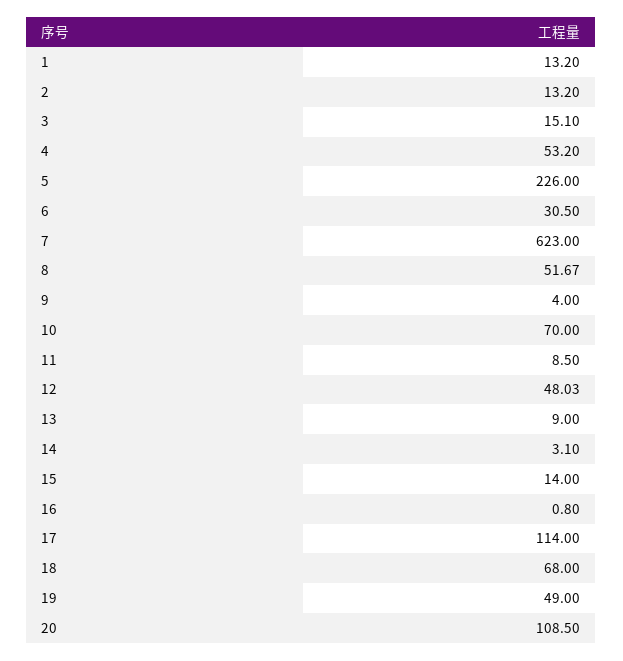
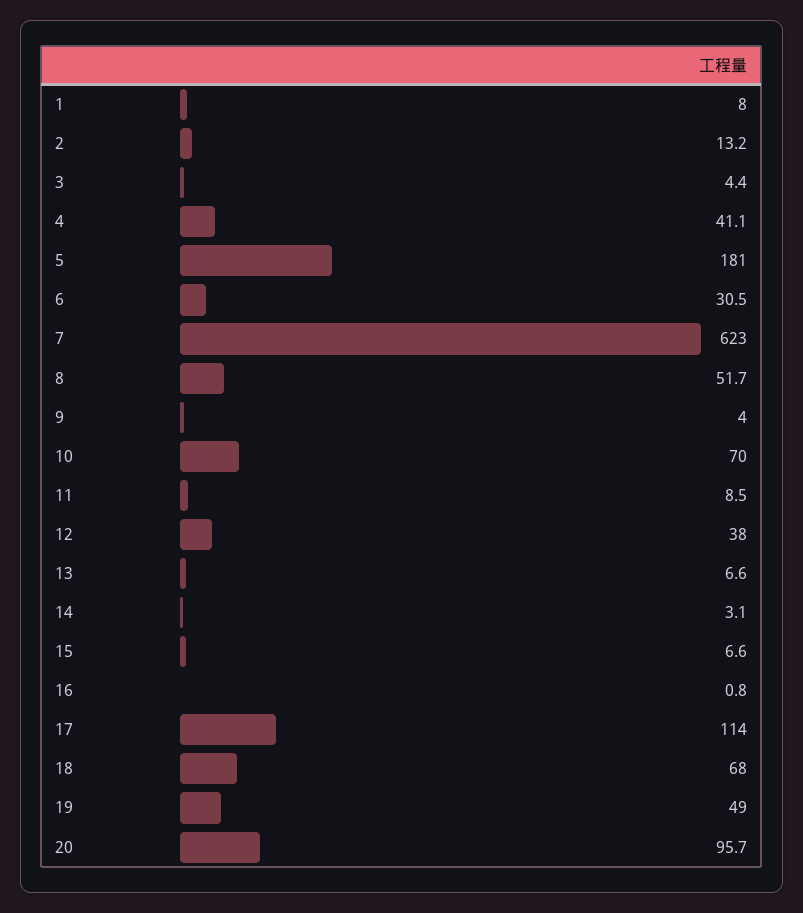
  {
-   "1": 13.2,
+   "1": 8,
    "2": 13.2,
-   "3": 15.1,
+   "3": 4.4,
-   "4": 53.2,
+   "4": 41.1,
-   "5": 226,
+   "5": 181,
    "6": 30.5,
    "7": 623,
    "8": 51.67,
    "9": 4,
    "10": 70,
    "11": 8.5,
-   "12": 48.03,
+   "12": 38,
-   "13": 9,
+   "13": 6.6,
    "14": 3.1,
-   "15": 14,
+   "15": 6.6,
    "16": 0.8,
    "17": 114,
    "18": 68,
    "19": 49,
-   "20": 108.5
+   "20": 95.7
  }

